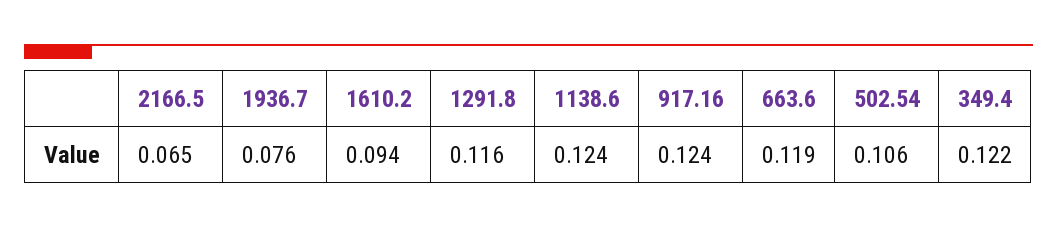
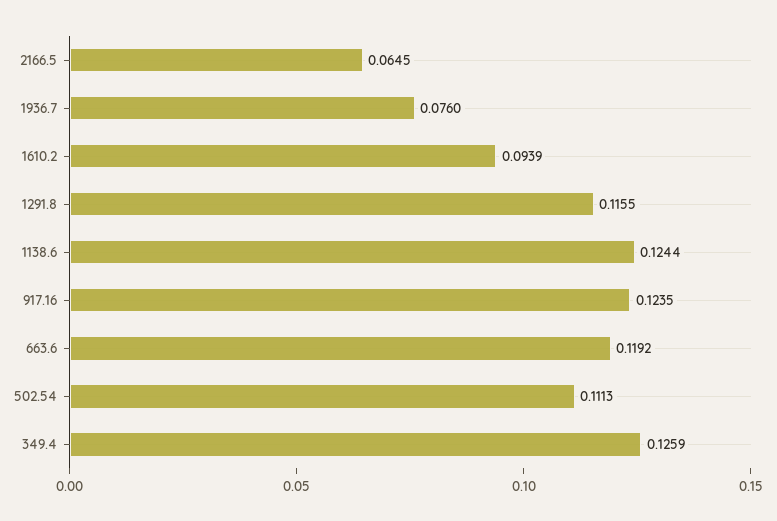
  {
    "2166.5": 0.0645,
    "1936.7": 0.076,
    "1610.2": 0.0939,
    "1291.8": 0.1155,
    "1138.6": 0.1244,
    "917.16": 0.1235,
    "663.6": 0.1192,
-   "502.54": 0.106,
+   "502.54": 0.1113,
-   "349.4": 0.122
+   "349.4": 0.1259
  }

